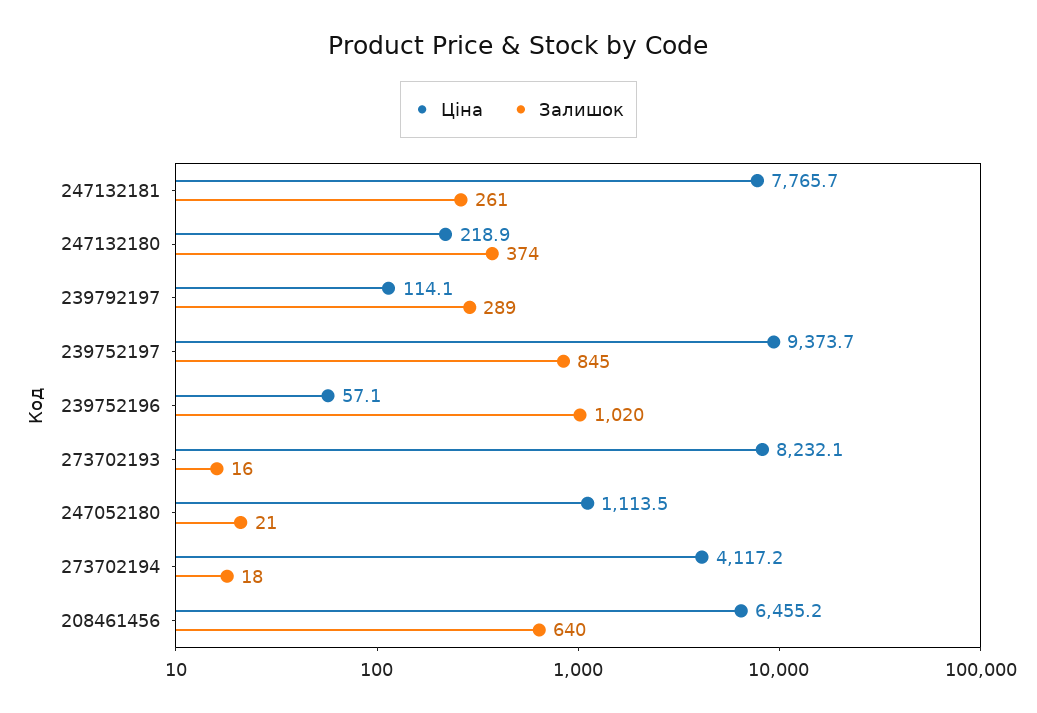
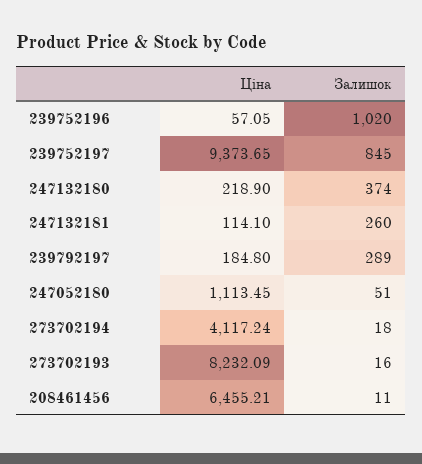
  {
    "Ціна": {
-     "247132181": 7765.7,
+     "247132181": 114.1,
      "247132180": 218.9,
-     "239792197": 114.1,
+     "239792197": 184.8,
      "239752197": 9373.65,
      "239752196": 57.05,
      "273702193": 8232.09,
      "247052180": 1113.45,
      "273702194": 4117.24,
      "208461456": 6455.21
    },
    "Залишок": {
-     "247132181": 261,
+     "247132181": 260,
      "247132180": 374,
      "239792197": 289,
      "239752197": 845,
      "239752196": 1020,
      "273702193": 16,
-     "247052180": 21,
+     "247052180": 51,
      "273702194": 18,
-     "208461456": 640
+     "208461456": 11
    }
  }

